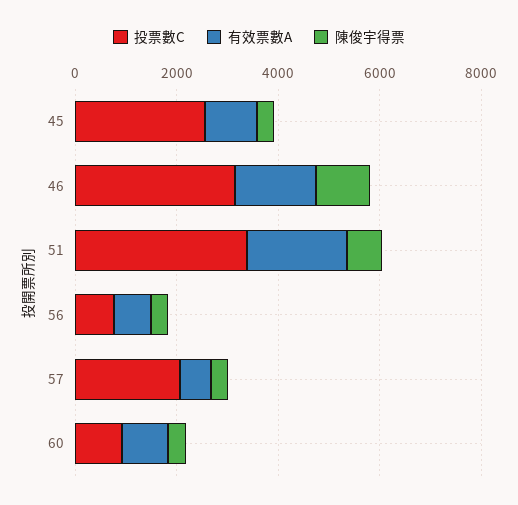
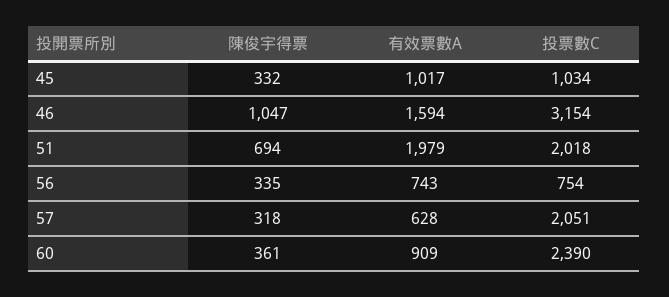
  {
    "投票數C": {
-     "45": 2500,
+     "45": 1034,
      "46": 3154,
-     "51": 3500,
+     "51": 2018,
      "56": 754,
      "57": 2051,
-     "60": 1000
+     "60": 2390
    },
    "有效票數A": {
      "45": 1017,
      "46": 1594,
      "51": 1979,
      "56": 743,
      "57": 628,
      "60": 909
    },
    "陳俊宇得票": {
      "45": 332,
      "46": 1047,
      "51": 694,
      "56": 335,
      "57": 318,
      "60": 361
    }
  }

